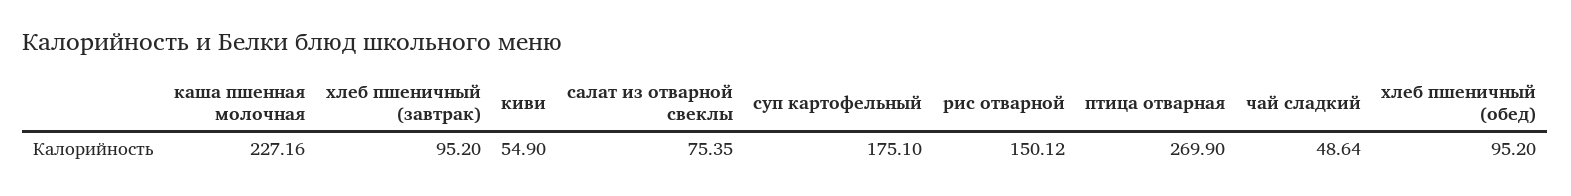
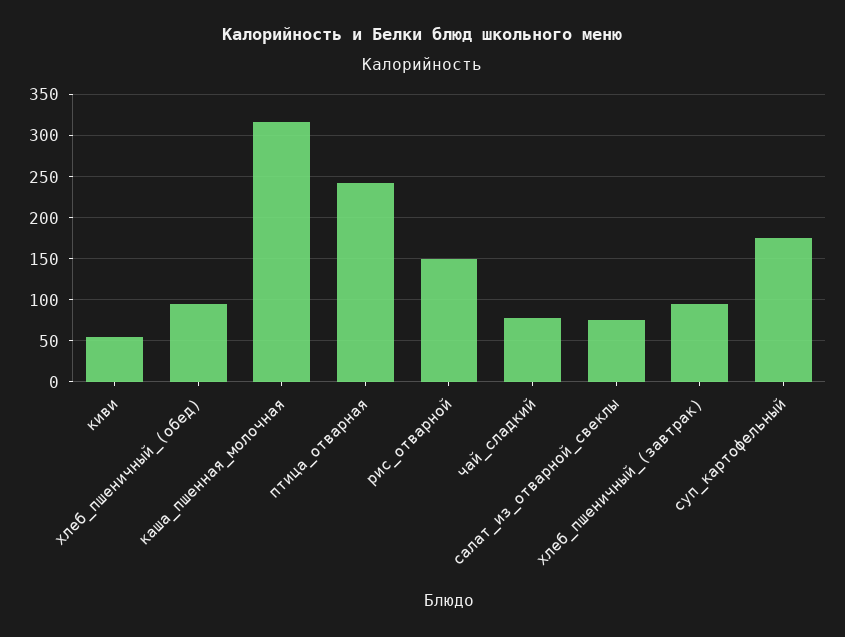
  {
-   "каша пшенная молочная": 227.16,
+   "каша пшенная молочная": 320,
    "хлеб пшеничный (завтрак)": 95.2,
    "киви": 54.9,
    "салат из отварной свеклы": 75.35,
    "суп картофельный": 175.1,
    "рис отварной": 150.12,
-   "птица отварная": 269.9,
+   "птица отварная": 240,
-   "чай сладкий": 48.64,
+   "чай сладкий": 80,
    "хлеб пшеничный (обед)": 95.2
  }

